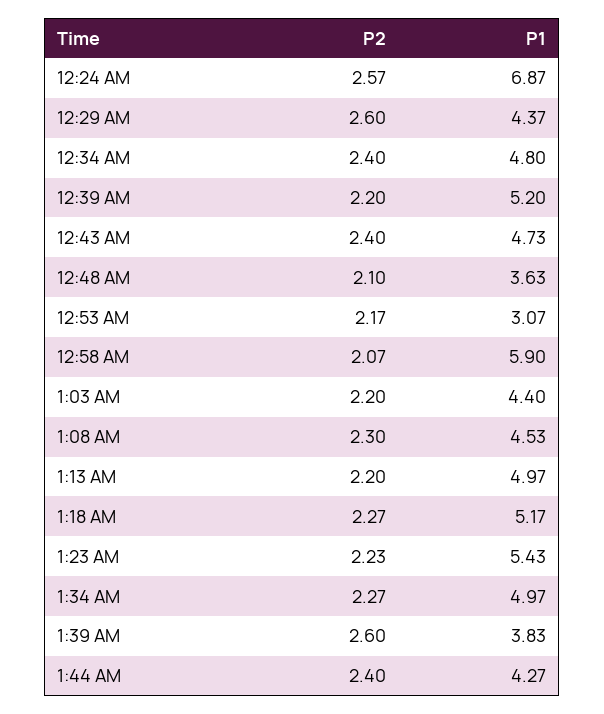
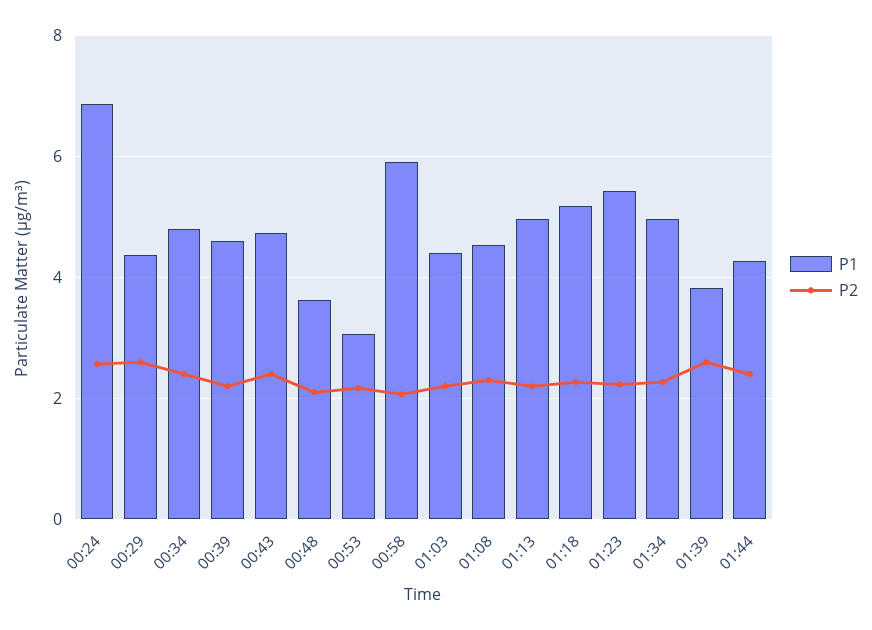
  {
    "P2": {
      "12:24 AM": 2.57,
      "12:29 AM": 2.6,
      "12:34 AM": 2.4,
      "12:39 AM": 2.2,
      "12:43 AM": 2.4,
      "12:48 AM": 2.1,
      "12:53 AM": 2.17,
      "12:58 AM": 2.07,
      "1:03 AM": 2.2,
      "1:08 AM": 2.3,
      "1:13 AM": 2.2,
      "1:18 AM": 2.27,
      "1:23 AM": 2.23,
      "1:34 AM": 2.27,
      "1:39 AM": 2.6,
      "1:44 AM": 2.4
    },
    "P1": {
      "12:24 AM": 6.87,
      "12:29 AM": 4.37,
      "12:34 AM": 4.8,
-     "12:39 AM": 5.2,
+     "12:39 AM": 4.6,
      "12:43 AM": 4.73,
      "12:48 AM": 3.63,
      "12:53 AM": 3.07,
      "12:58 AM": 5.9,
      "1:03 AM": 4.4,
      "1:08 AM": 4.53,
      "1:13 AM": 4.97,
      "1:18 AM": 5.17,
      "1:23 AM": 5.43,
      "1:34 AM": 4.97,
      "1:39 AM": 3.83,
      "1:44 AM": 4.27
    }
  }

